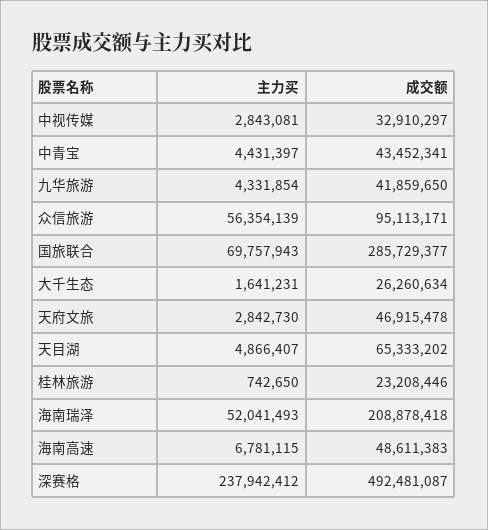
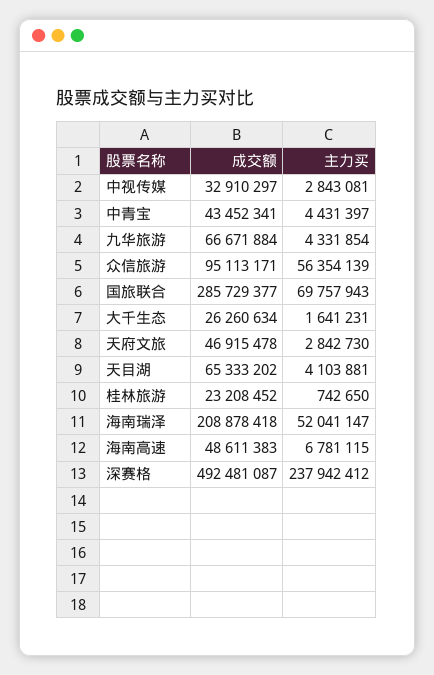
  {
    "主力买": {
      "中视传媒": 2843081,
      "中青宝": 4431397,
      "九华旅游": 4331854,
      "众信旅游": 56354139,
      "国旅联合": 69757943,
      "大千生态": 1641231,
      "天府文旅": 2842730,
-     "天目湖": 4866407,
+     "天目湖": 4103881,
      "桂林旅游": 742650,
-     "海南瑞泽": 52041493,
+     "海南瑞泽": 52041147,
      "海南高速": 6781115,
      "深赛格": 237942412
    },
    "成交额": {
      "中视传媒": 32910297,
      "中青宝": 43452341,
-     "九华旅游": 41859650,
+     "九华旅游": 66671884,
      "众信旅游": 95113171,
      "国旅联合": 285729377,
      "大千生态": 26260634,
      "天府文旅": 46915478,
      "天目湖": 65333202,
-     "桂林旅游": 23208446,
+     "桂林旅游": 23208452,
      "海南瑞泽": 208878418,
      "海南高速": 48611383,
      "深赛格": 492481087
    }
  }

